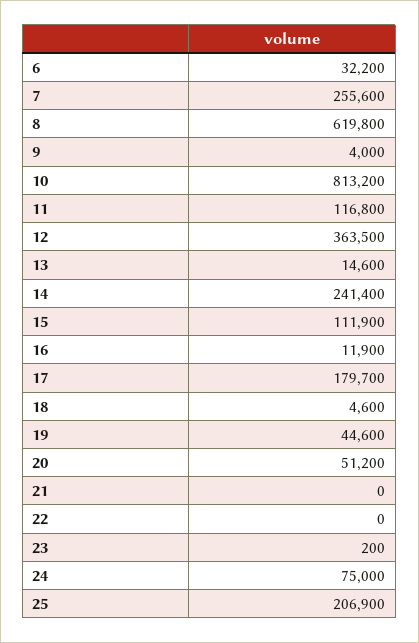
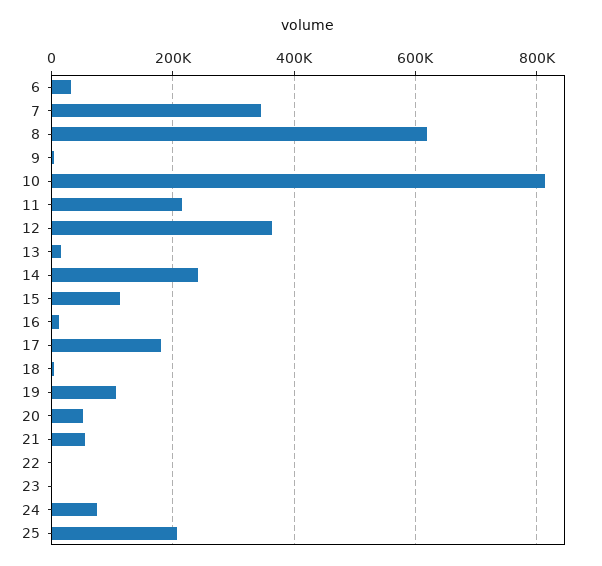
  {
    "6": 32200,
-   "7": 255600,
+   "7": 340000,
    "8": 619800,
    "9": 4000,
    "10": 813200,
-   "11": 116800,
+   "11": 220000,
    "12": 363500,
    "13": 14600,
    "14": 241400,
    "15": 111900,
    "16": 11900,
    "17": 179700,
    "18": 4600,
-   "19": 44600,
+   "19": 100000,
    "20": 51200,
-   "21": 0,
+   "21": 60000,
    "22": 0,
    "23": 200,
    "24": 75000,
    "25": 206900
  }

